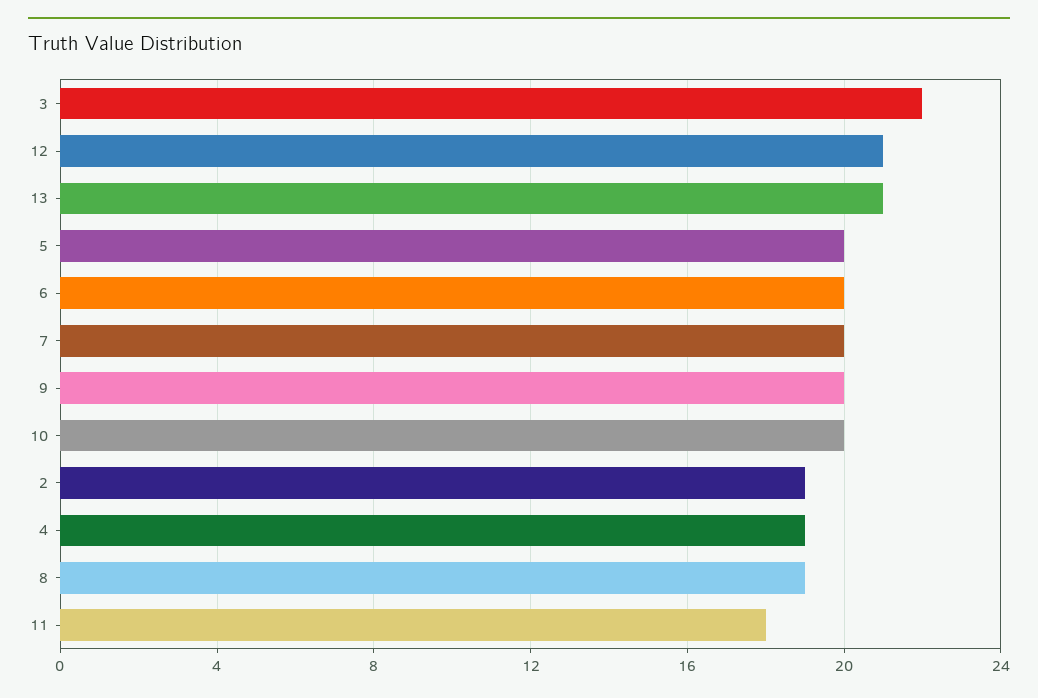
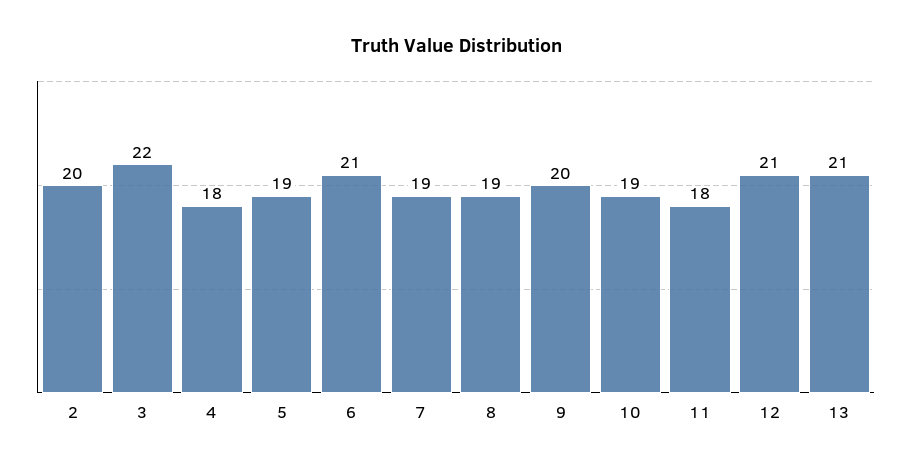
  {
    "3": 22,
    "12": 21,
    "13": 21,
-   "5": 20,
+   "5": 19,
-   "6": 20,
+   "6": 21,
-   "7": 20,
+   "7": 19,
    "9": 20,
-   "10": 20,
+   "10": 19,
-   "2": 19,
+   "2": 20,
-   "4": 19,
+   "4": 18,
    "8": 19,
    "11": 18
  }

